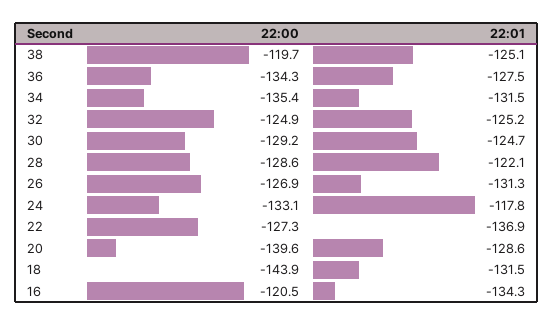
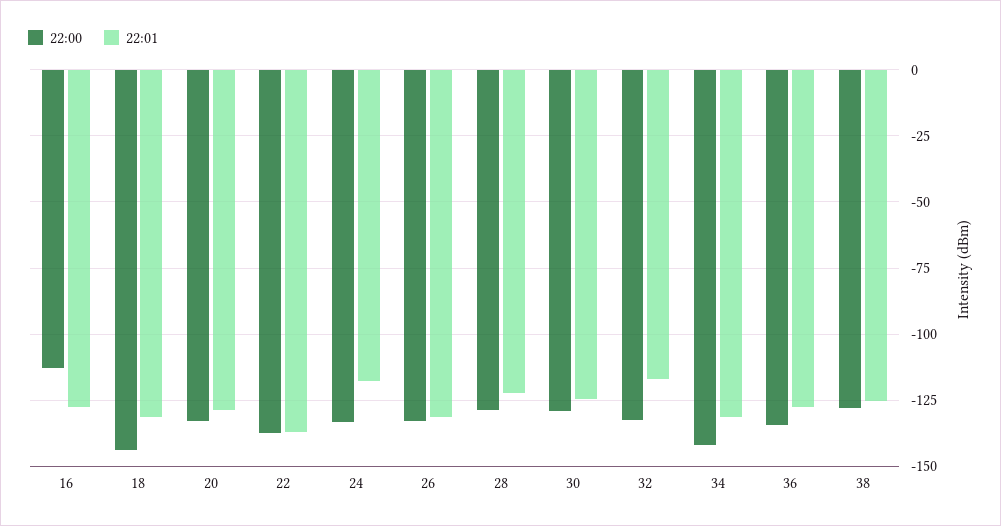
  {
    "22:00": {
-     "38": -119.7,
+     "38": -127.5,
      "36": -134.3,
-     "34": -135.4,
+     "34": -142.5,
-     "32": -124.9,
+     "32": -132.5,
      "30": -129.2,
      "28": -128.6,
-     "26": -126.9,
+     "26": -132.5,
      "24": -133.1,
-     "22": -127.3,
+     "22": -137.5,
-     "20": -139.6,
+     "20": -132.5,
      "18": -143.9,
-     "16": -120.5
+     "16": -112.5
    },
    "22:01": {
      "38": -125.1,
      "36": -127.5,
      "34": -131.5,
-     "32": -125.2,
+     "32": -117.5,
      "30": -124.7,
      "28": -122.1,
      "26": -131.3,
      "24": -117.8,
      "22": -136.9,
      "20": -128.6,
      "18": -131.5,
-     "16": -134.3
+     "16": -127.5
    }
  }

